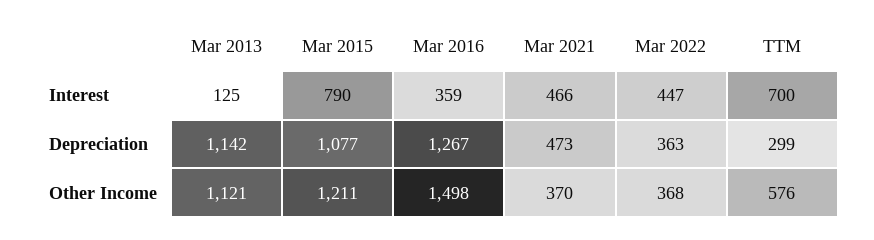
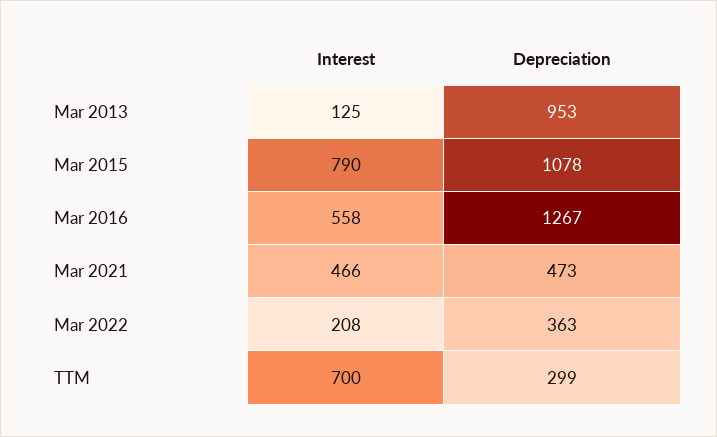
  {
    "Mar 2013": {
      "Interest": 125,
-     "Depreciation": 1142,
+     "Depreciation": 953
-     "Other Income": 1121
    },
    "Mar 2015": {
      "Interest": 790,
-     "Depreciation": 1077,
+     "Depreciation": 1078
-     "Other Income": 1211
    },
    "Mar 2016": {
-     "Interest": 359,
+     "Interest": 558,
-     "Depreciation": 1267,
+     "Depreciation": 1267
-     "Other Income": 1498
    },
    "Mar 2021": {
      "Interest": 466,
-     "Depreciation": 473,
+     "Depreciation": 473
-     "Other Income": 370
    },
    "Mar 2022": {
-     "Interest": 447,
+     "Interest": 208,
-     "Depreciation": 363,
+     "Depreciation": 363
-     "Other Income": 368
    },
    "TTM": {
      "Interest": 700,
-     "Depreciation": 299,
+     "Depreciation": 299
-     "Other Income": 576
    }
  }

